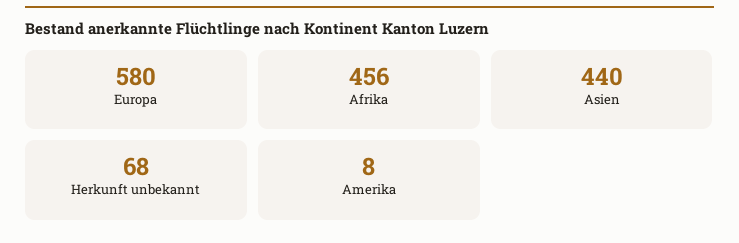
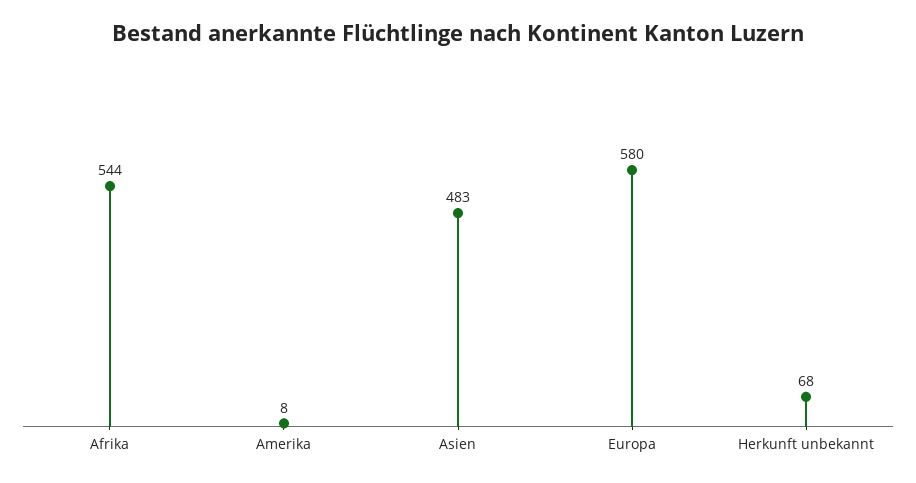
  {
    "Europa": 580,
-   "Afrika": 456,
+   "Afrika": 544,
-   "Asien": 440,
+   "Asien": 483,
    "Herkunft unbekannt": 68,
    "Amerika": 8
  }

